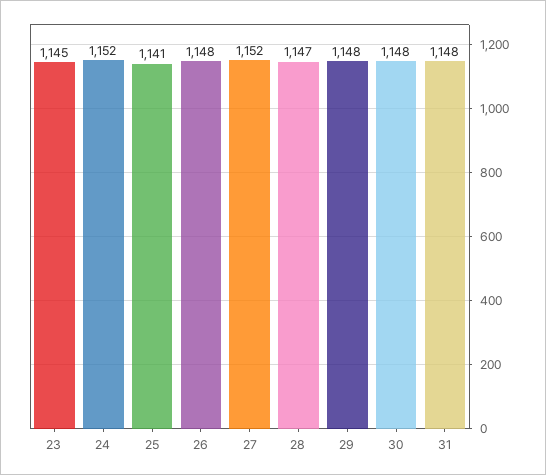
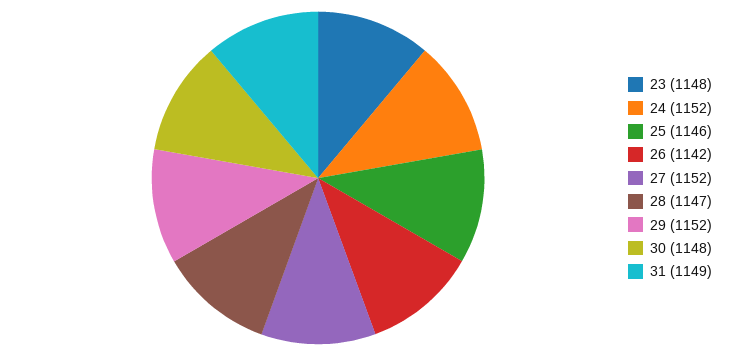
  {
-   "23": 1145,
+   "23": 1148,
    "24": 1152,
-   "25": 1141,
+   "25": 1146,
-   "26": 1148,
+   "26": 1142,
    "27": 1152,
    "28": 1147,
-   "29": 1148,
+   "29": 1152,
    "30": 1148,
-   "31": 1148
+   "31": 1149
  }

